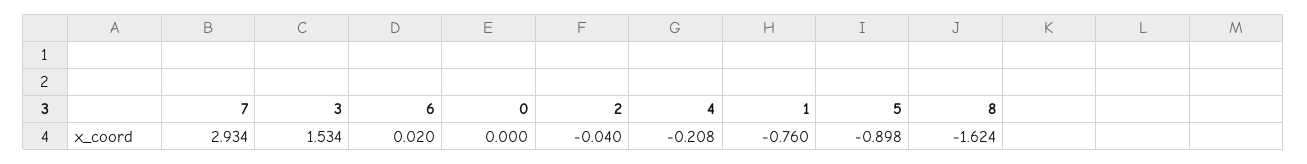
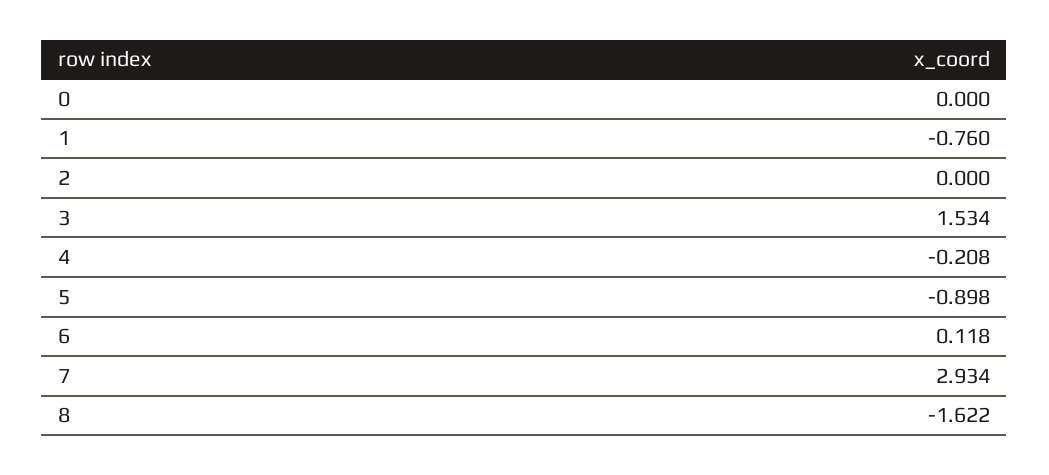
  {
    "7": 2.934,
    "3": 1.534,
-   "6": 0.02,
+   "6": 0.118,
    "0": 0,
-   "2": -0.04,
+   "2": 0,
    "4": -0.208,
    "1": -0.76,
    "5": -0.898,
-   "8": -1.624
+   "8": -1.622
  }

